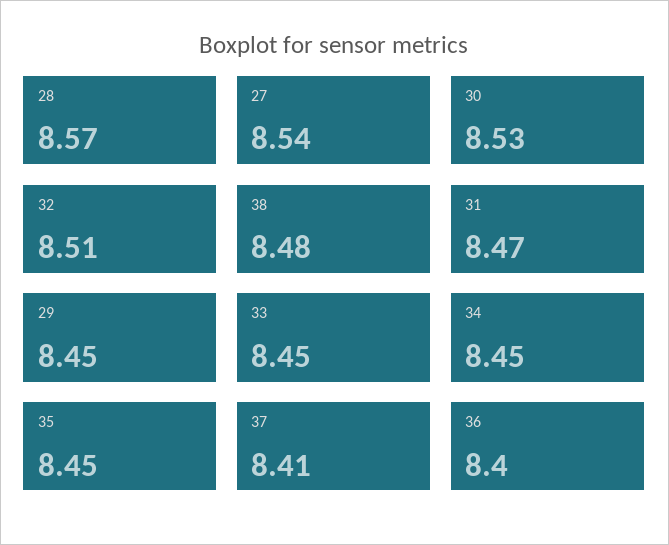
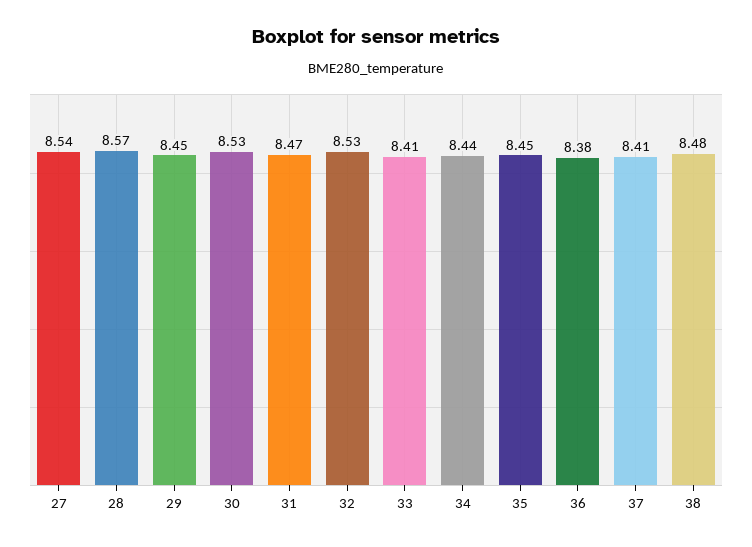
  {
    "28": 8.57,
    "27": 8.54,
    "30": 8.53,
-   "32": 8.51,
+   "32": 8.53,
    "38": 8.48,
    "31": 8.47,
    "29": 8.45,
-   "33": 8.45,
+   "33": 8.41,
-   "34": 8.45,
+   "34": 8.44,
    "35": 8.45,
    "37": 8.41,
-   "36": 8.4
+   "36": 8.38
  }

